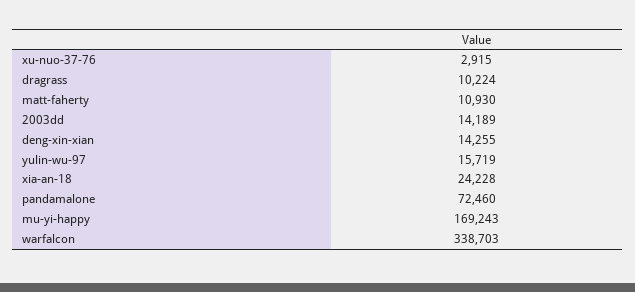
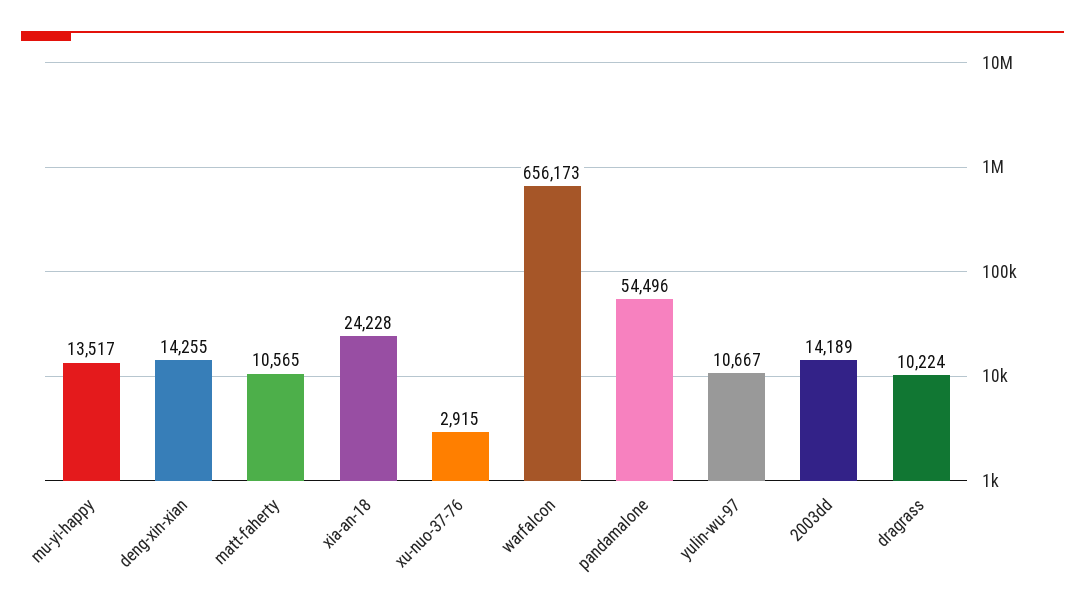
  {
    "xu-nuo-37-76": 2915,
    "dragrass": 10224,
-   "matt-faherty": 10930,
+   "matt-faherty": 10565,
    "2003dd": 14189,
    "deng-xin-xian": 14255,
-   "yulin-wu-97": 15719,
+   "yulin-wu-97": 10667,
    "xia-an-18": 24228,
-   "pandamalone": 72460,
+   "pandamalone": 54496,
-   "mu-yi-happy": 169243,
+   "mu-yi-happy": 13517,
-   "warfalcon": 338703
+   "warfalcon": 656173
  }

